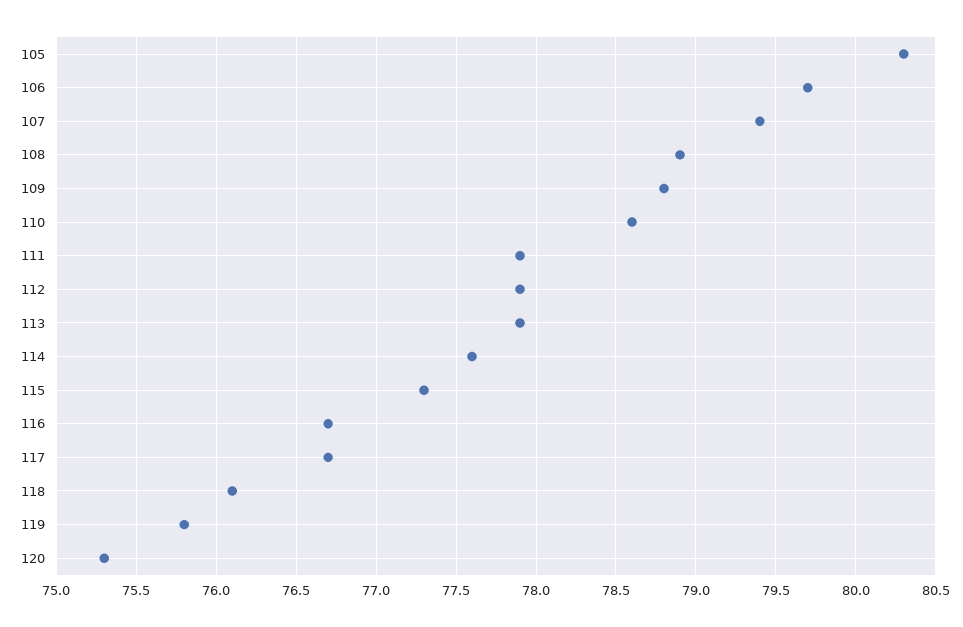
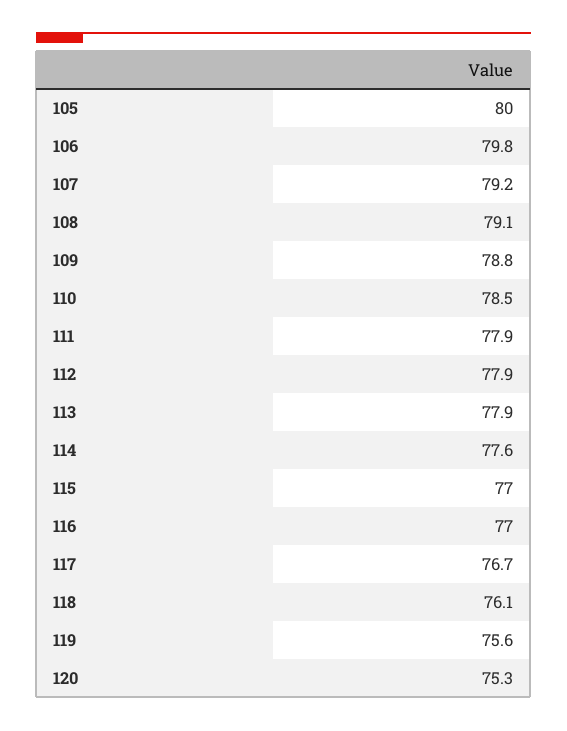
  {
-   "105": 80.3,
+   "105": 80,
-   "106": 79.7,
+   "106": 79.8,
-   "107": 79.4,
+   "107": 79.2,
-   "108": 78.9,
+   "108": 79.1,
    "109": 78.8,
-   "110": 78.6,
+   "110": 78.5,
    "111": 77.9,
    "112": 77.9,
    "113": 77.9,
    "114": 77.6,
-   "115": 77.3,
+   "115": 77,
-   "116": 76.7,
+   "116": 77,
    "117": 76.7,
    "118": 76.1,
-   "119": 75.8,
+   "119": 75.6,
    "120": 75.3
  }

